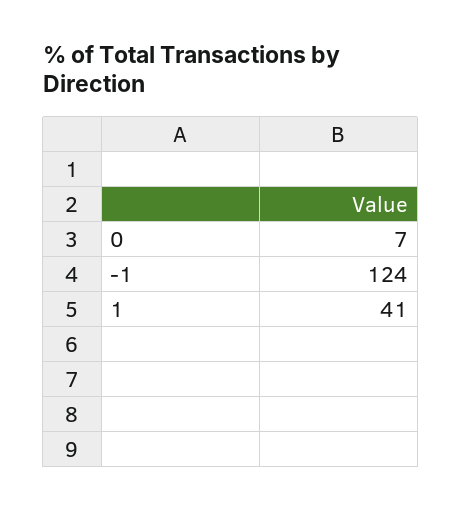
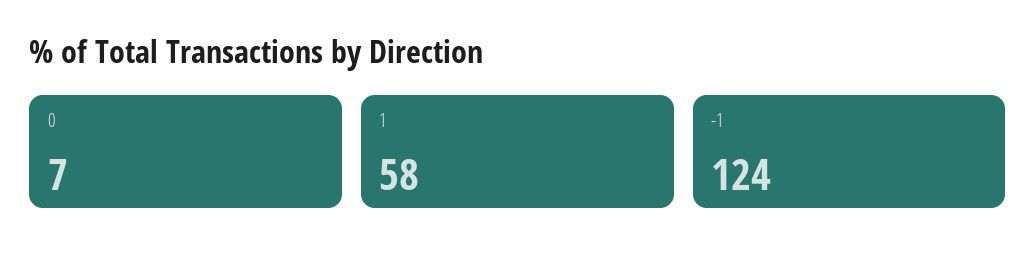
  {
    "0": 7,
    "-1": 124,
-   "1": 41
+   "1": 58
  }

